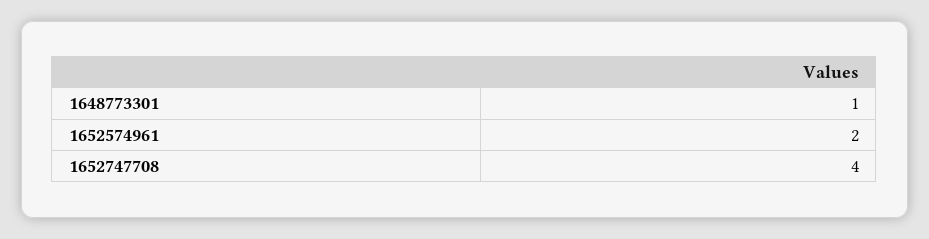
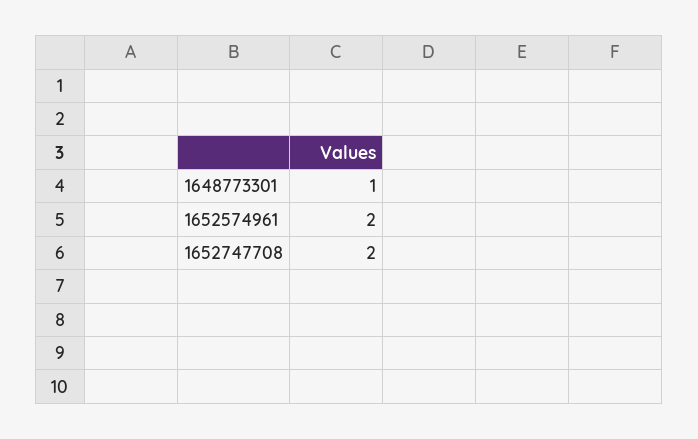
  {
    "1648773301": 1,
    "1652574961": 2,
-   "1652747708": 4
+   "1652747708": 2
  }

